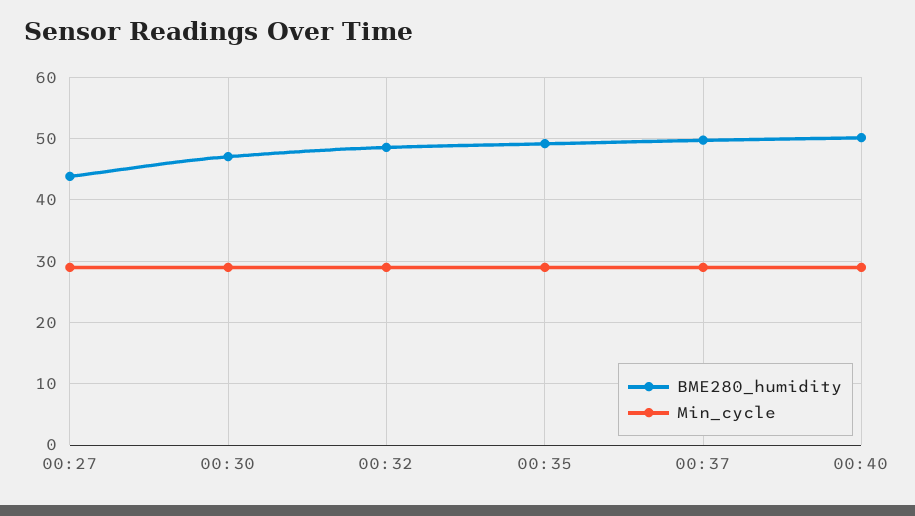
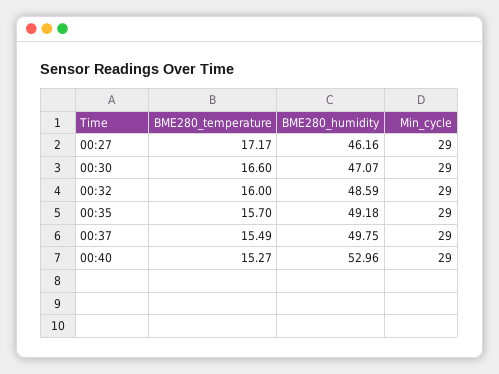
  {
    "BME280_humidity": {
-     "00:27": 44,
+     "00:27": 46.16,
      "00:30": 47.07,
      "00:32": 48.59,
      "00:35": 49.18,
      "00:37": 49.75,
-     "00:40": 50
+     "00:40": 52.96
    },
    "Min_cycle": {
      "00:27": 29,
      "00:30": 29,
      "00:32": 29,
      "00:35": 29,
      "00:37": 29,
      "00:40": 29
-   }
+   },
+   "BME280_temperature": {
+     "00:27": 17.17,
+     "00:30": 16.6,
+     "00:32": 16,
+     "00:35": 15.7,
+     "00:37": 15.49,
+     "00:40": 15.27
+   }
  }

